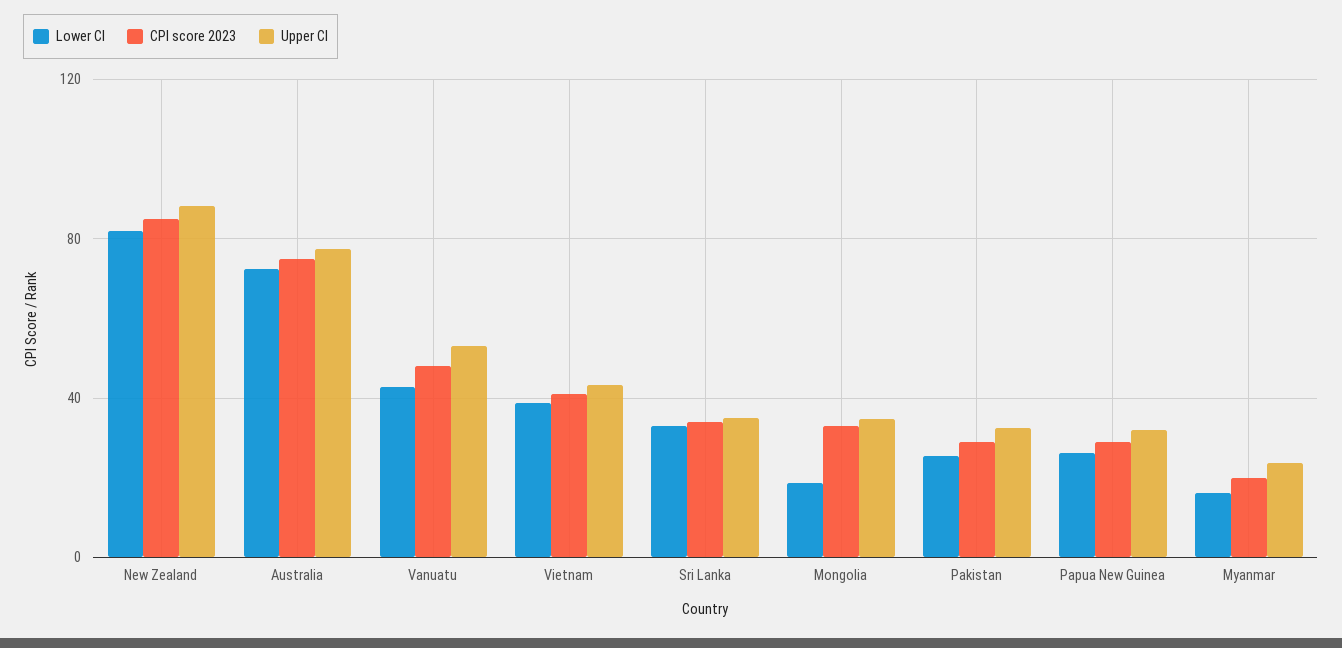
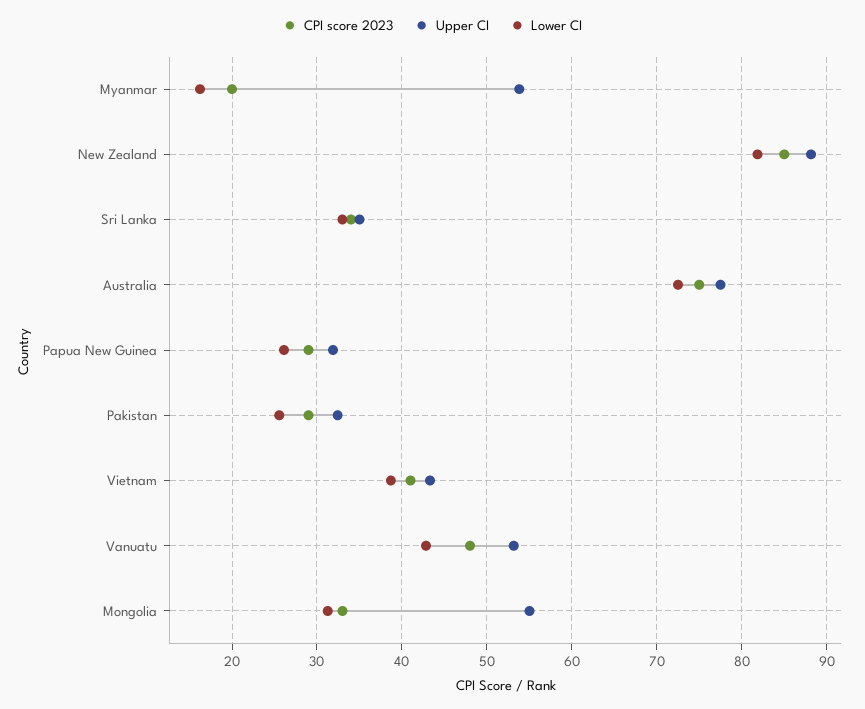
  {
    "Lower CI": {
      "New Zealand": 82,
      "Australia": 73,
      "Vanuatu": 43,
      "Vietnam": 39,
      "Sri Lanka": 33,
-     "Mongolia": 20,
+     "Mongolia": 31,
      "Pakistan": 26,
      "Papua New Guinea": 26,
      "Myanmar": 16
    },
    "CPI score 2023": {
      "New Zealand": 85,
      "Australia": 75,
      "Vanuatu": 48,
      "Vietnam": 41,
      "Sri Lanka": 34,
      "Mongolia": 33,
      "Pakistan": 29,
      "Papua New Guinea": 29,
      "Myanmar": 20
    },
    "Upper CI": {
      "New Zealand": 88,
      "Australia": 78,
      "Vanuatu": 53,
      "Vietnam": 43,
      "Sri Lanka": 35,
-     "Mongolia": 35,
+     "Mongolia": 55,
      "Pakistan": 32,
      "Papua New Guinea": 32,
-     "Myanmar": 25
+     "Myanmar": 54
    }
  }

